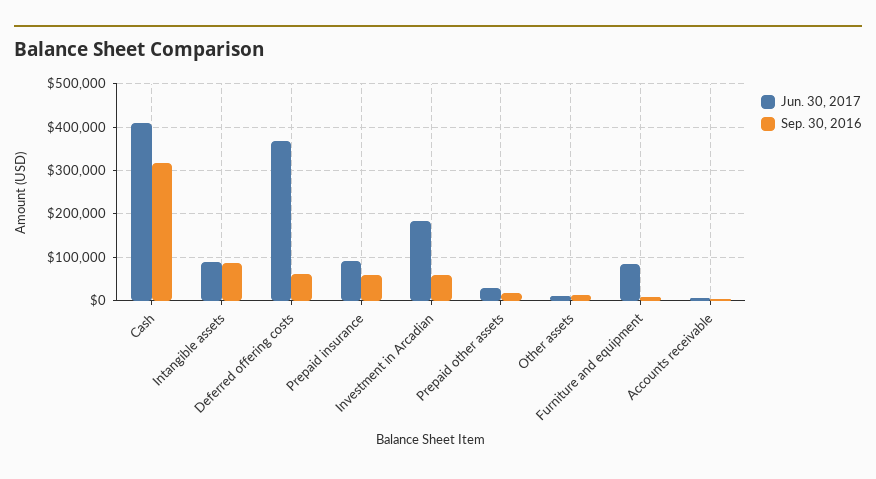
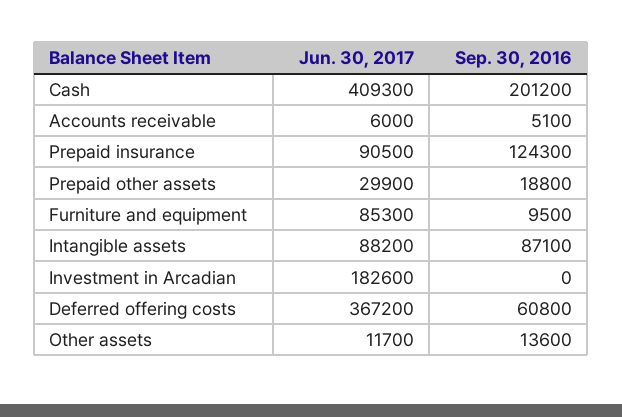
  {
    "Jun. 30, 2017": {
      "Cash": 409300,
      "Intangible assets": 88200,
      "Deferred offering costs": 367200,
      "Prepaid insurance": 90500,
      "Investment in Arcadian": 182600,
      "Prepaid other assets": 29900,
      "Other assets": 11700,
      "Furniture and equipment": 85300,
      "Accounts receivable": 6000
    },
    "Sep. 30, 2016": {
-     "Cash": 320000,
+     "Cash": 201200,
      "Intangible assets": 87100,
      "Deferred offering costs": 60800,
-     "Prepaid insurance": 60000,
+     "Prepaid insurance": 124300,
-     "Investment in Arcadian": 60000,
+     "Investment in Arcadian": 0,
      "Prepaid other assets": 18800,
      "Other assets": 13600,
      "Furniture and equipment": 9500,
      "Accounts receivable": 5100
    }
  }

